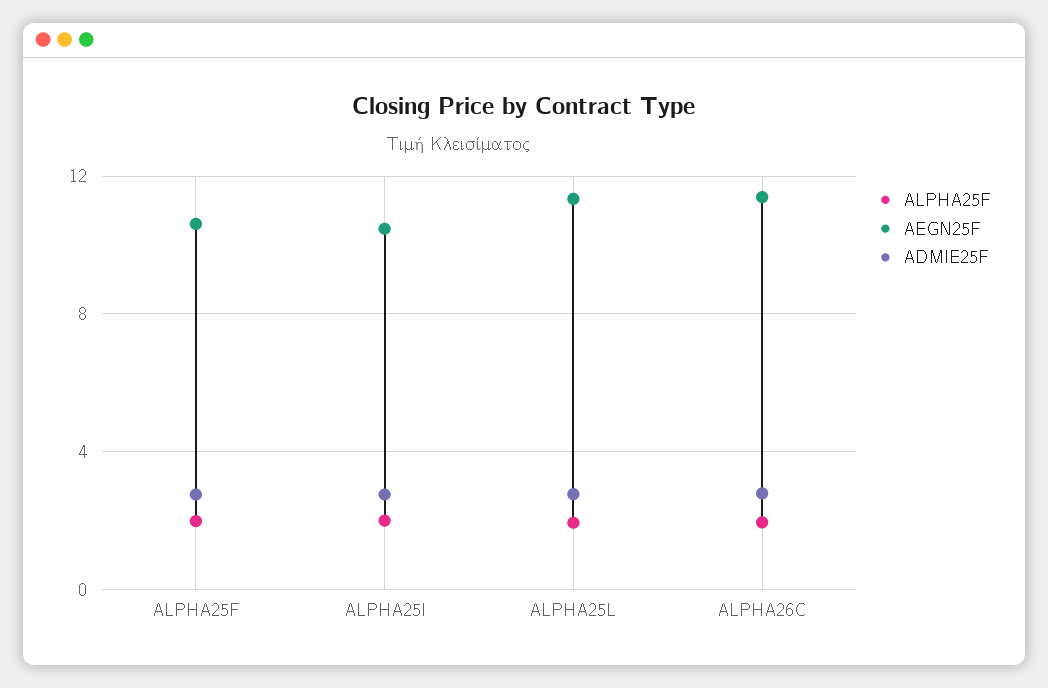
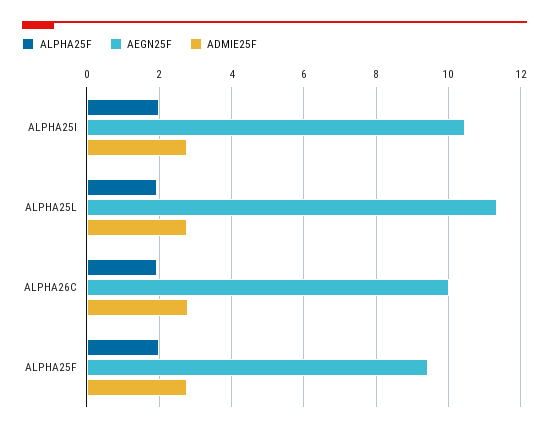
  {
    "ALPHA25F": {
      "ALPHA25F": 2,
      "ALPHA25I": 2,
      "ALPHA25L": 2,
      "ALPHA26C": 2
    },
    "AEGN25F": {
-     "ALPHA25F": 10.5,
+     "ALPHA25F": 9.4,
      "ALPHA25I": 10.4,
      "ALPHA25L": 11.4,
-     "ALPHA26C": 11.5
+     "ALPHA26C": 10
    },
    "ADMIE25F": {
      "ALPHA25F": 2.8,
      "ALPHA25I": 2.8,
      "ALPHA25L": 2.8,
      "ALPHA26C": 2.8
    }
  }

